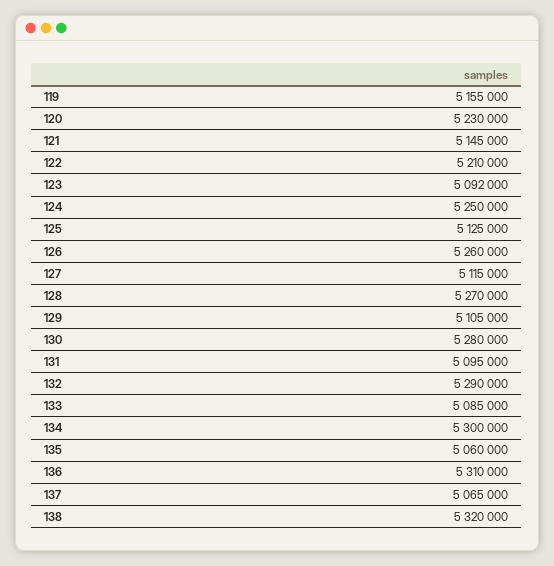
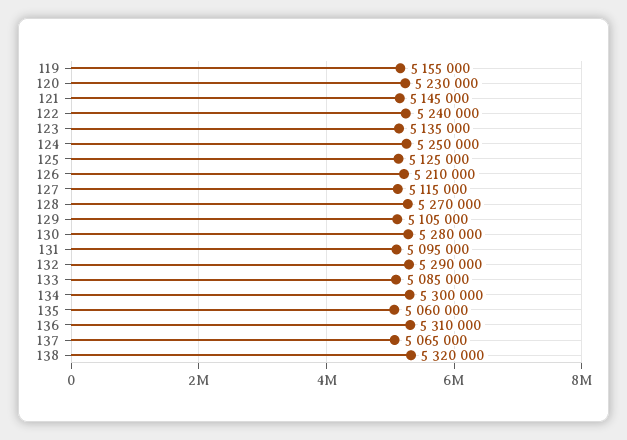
  {
    "119": 5155000,
    "120": 5230000,
    "121": 5145000,
-   "122": 5210000,
+   "122": 5240000,
-   "123": 5092000,
+   "123": 5135000,
    "124": 5250000,
    "125": 5125000,
-   "126": 5260000,
+   "126": 5210000,
    "127": 5115000,
    "128": 5270000,
    "129": 5105000,
    "130": 5280000,
    "131": 5095000,
    "132": 5290000,
    "133": 5085000,
    "134": 5300000,
    "135": 5060000,
    "136": 5310000,
    "137": 5065000,
    "138": 5320000
  }

